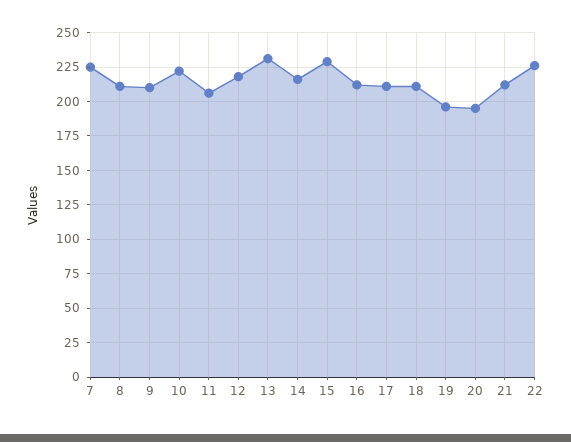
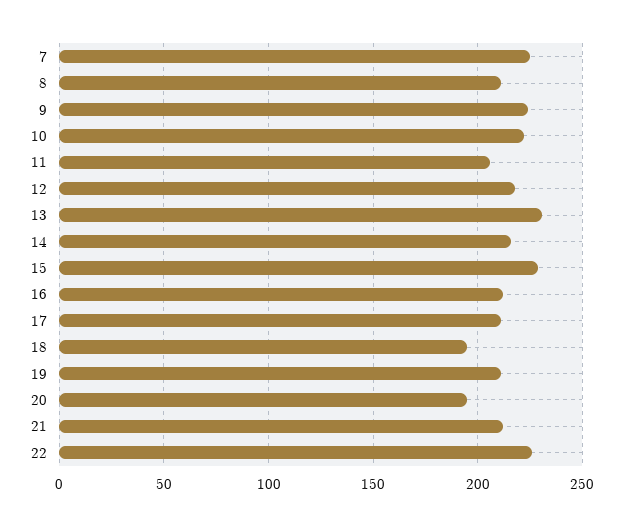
  {
    "7": 225,
    "8": 210,
-   "9": 210,
+   "9": 225,
    "10": 220,
    "11": 205,
    "12": 220,
    "13": 230,
    "14": 215,
    "15": 230,
    "16": 210,
    "17": 210,
-   "18": 210,
+   "18": 195,
-   "19": 195,
+   "19": 210,
    "20": 195,
    "21": 210,
    "22": 225
  }

